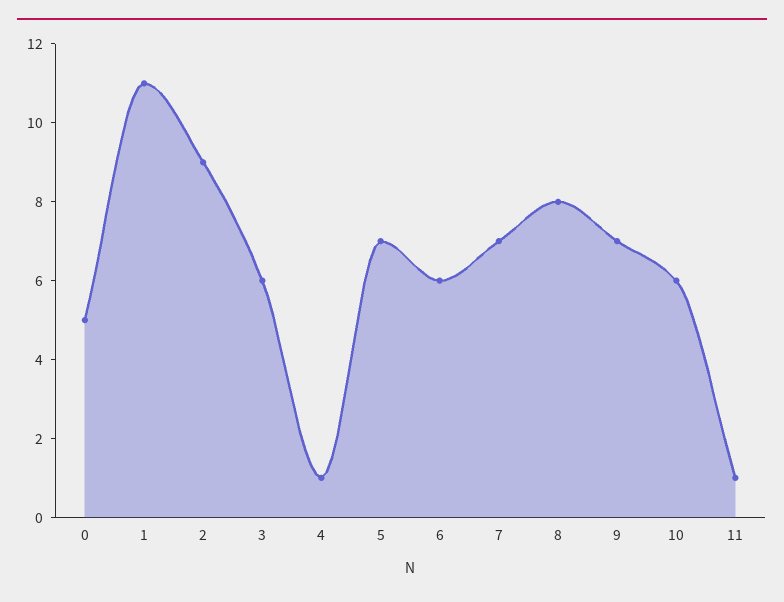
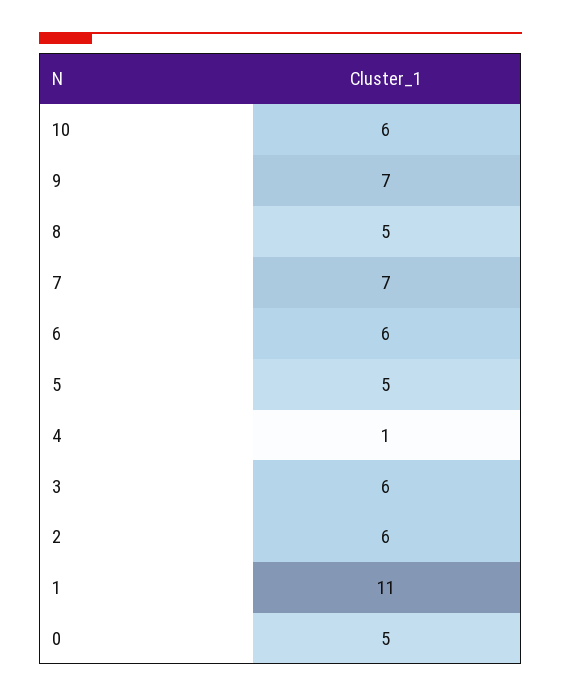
  {
    "0": 5,
    "1": 11,
-   "2": 9,
+   "2": 6,
    "3": 6,
    "4": 1,
-   "5": 7,
+   "5": 5,
    "6": 6,
    "7": 7,
-   "8": 8,
+   "8": 5,
    "9": 7,
-   "10": 6,
+   "10": 6
-   "11": 1
  }

